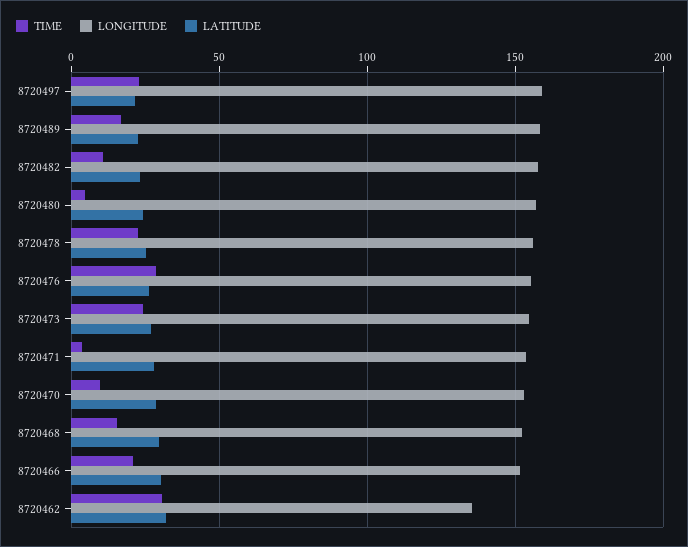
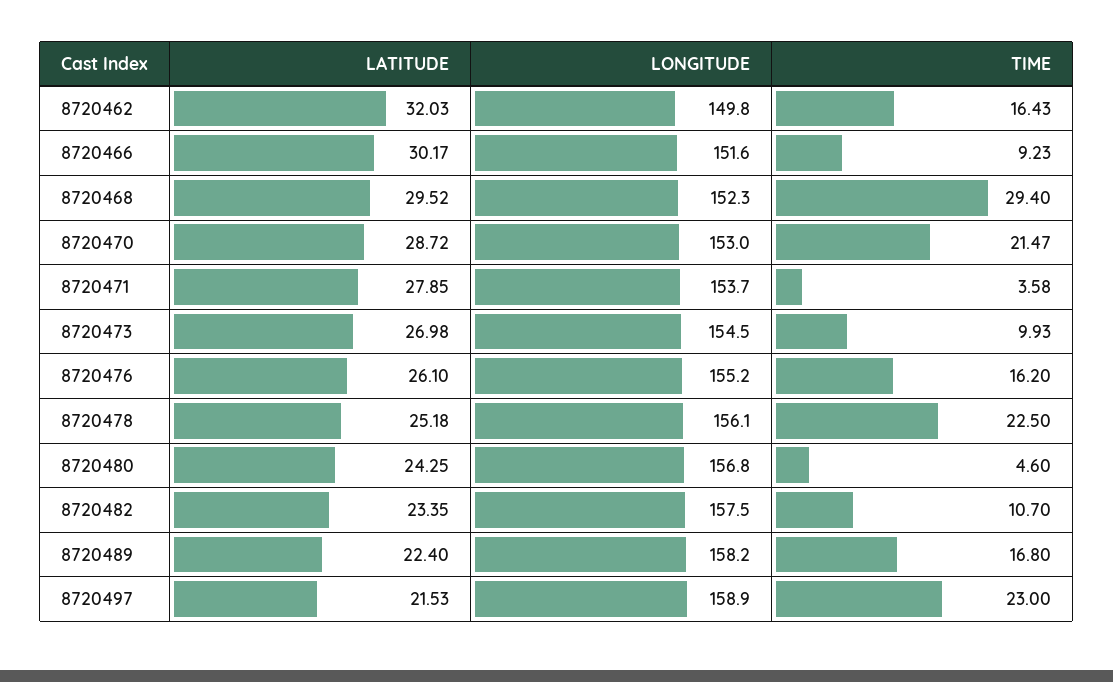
  {
    "TIME": {
      "8720497": 23,
      "8720489": 16.8,
      "8720482": 10.7,
      "8720480": 4.6,
      "8720478": 22.5,
-     "8720476": 30,
+     "8720476": 16.2,
-     "8720473": 25,
+     "8720473": 9.93,
      "8720471": 3.58,
-     "8720470": 10,
+     "8720470": 21.47,
-     "8720468": 15,
+     "8720468": 29.4,
-     "8720466": 20,
+     "8720466": 9.23,
-     "8720462": 30
+     "8720462": 16.43
    },
    "LONGITUDE": {
      "8720497": 158.9,
      "8720489": 158.2,
      "8720482": 157.5,
      "8720480": 156.8,
      "8720478": 156.1,
      "8720476": 155.2,
      "8720473": 154.5,
      "8720471": 153.7,
      "8720470": 153,
      "8720468": 152.3,
      "8720466": 151.6,
-     "8720462": 135
+     "8720462": 149.8
    },
    "LATITUDE": {
      "8720497": 21.53,
      "8720489": 22.4,
      "8720482": 23.35,
      "8720480": 24.25,
      "8720478": 25.18,
      "8720476": 26.1,
      "8720473": 26.98,
      "8720471": 27.85,
      "8720470": 28.72,
      "8720468": 29.52,
      "8720466": 30.17,
      "8720462": 32.03
    }
  }

